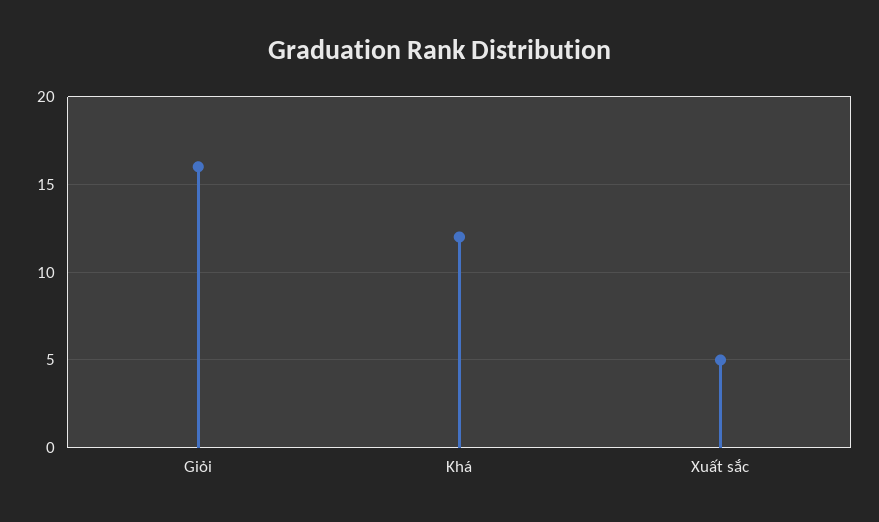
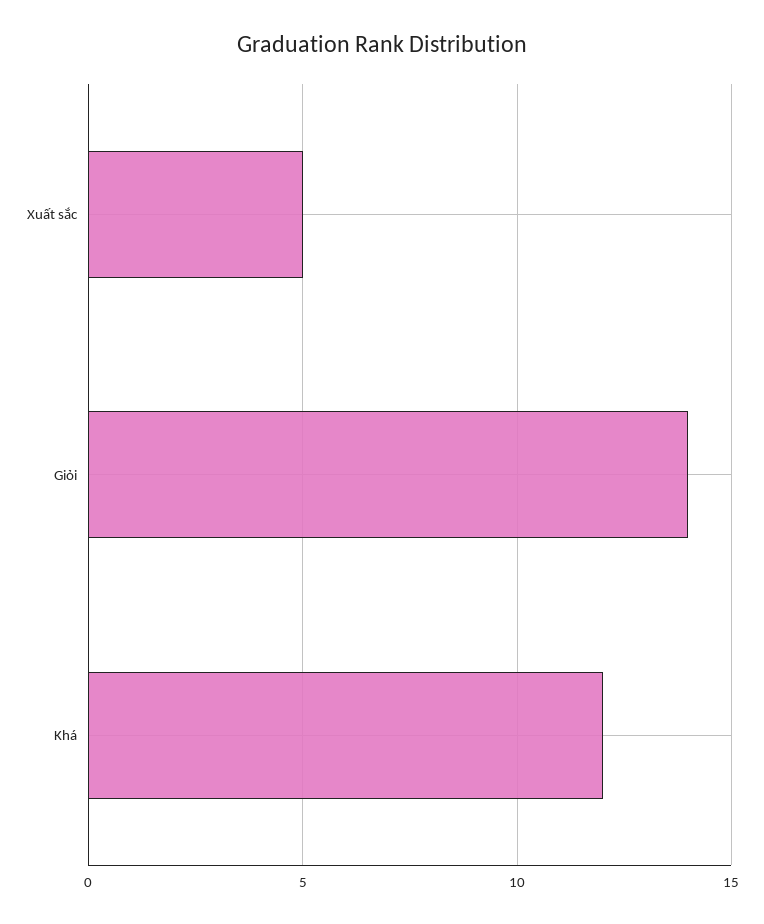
  {
-   "Giỏi": 16,
+   "Giỏi": 14,
    "Khá": 12,
    "Xuất sắc": 5
  }

